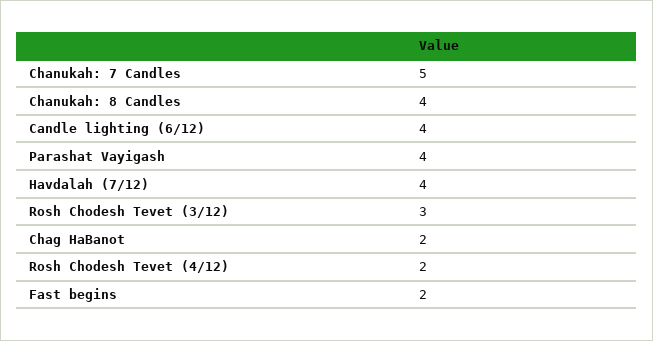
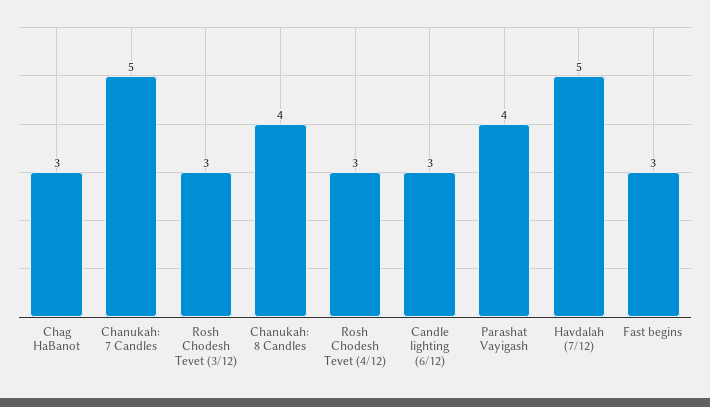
  {
    "Chanukah: 7 Candles": 5,
    "Chanukah: 8 Candles": 4,
-   "Candle lighting (6/12)": 4,
+   "Candle lighting (6/12)": 3,
    "Parashat Vayigash": 4,
-   "Havdalah (7/12)": 4,
+   "Havdalah (7/12)": 5,
    "Rosh Chodesh Tevet (3/12)": 3,
-   "Chag HaBanot": 2,
+   "Chag HaBanot": 3,
-   "Rosh Chodesh Tevet (4/12)": 2,
+   "Rosh Chodesh Tevet (4/12)": 3,
-   "Fast begins": 2
+   "Fast begins": 3
  }

